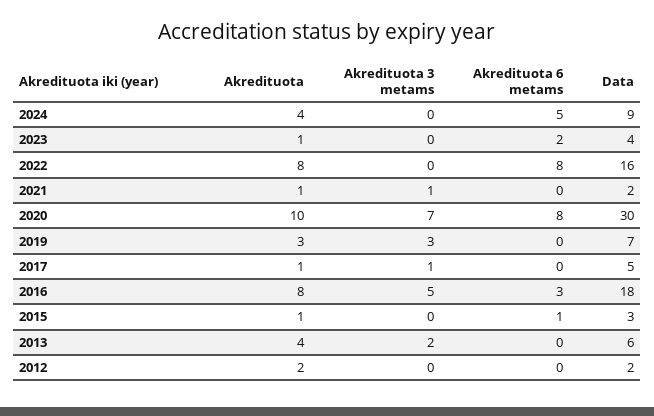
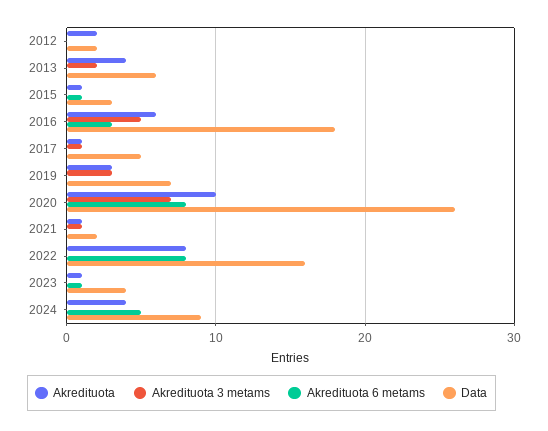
  {
    "Akredituota": {
      "2024": 4,
      "2023": 1,
      "2022": 8,
      "2021": 1,
      "2020": 10,
      "2019": 3,
      "2017": 1,
-     "2016": 8,
+     "2016": 6,
      "2015": 1,
      "2013": 4,
      "2012": 2
    },
    "Akredituota 3 metams": {
      "2024": 0,
      "2023": 0,
      "2022": 0,
      "2021": 1,
      "2020": 7,
      "2019": 3,
      "2017": 1,
      "2016": 5,
      "2015": 0,
      "2013": 2,
      "2012": 0
    },
    "Akredituota 6 metams": {
      "2024": 5,
-     "2023": 2,
+     "2023": 1,
      "2022": 8,
      "2021": 0,
      "2020": 8,
      "2019": 0,
      "2017": 0,
      "2016": 3,
      "2015": 1,
      "2013": 0,
      "2012": 0
    },
    "Data": {
      "2024": 9,
      "2023": 4,
      "2022": 16,
      "2021": 2,
-     "2020": 30,
+     "2020": 26,
      "2019": 7,
      "2017": 5,
      "2016": 18,
      "2015": 3,
      "2013": 6,
      "2012": 2
    }
  }

